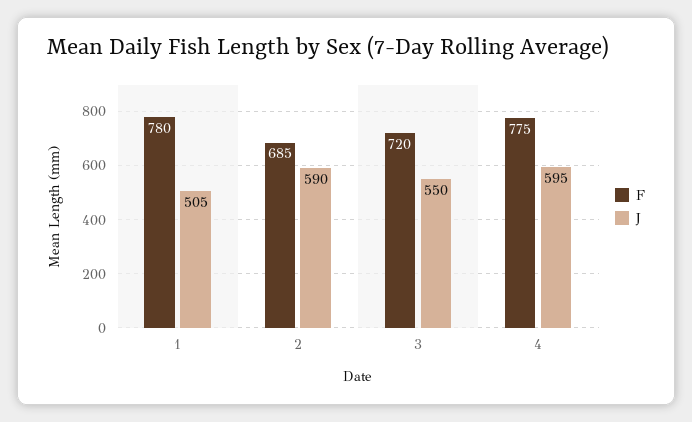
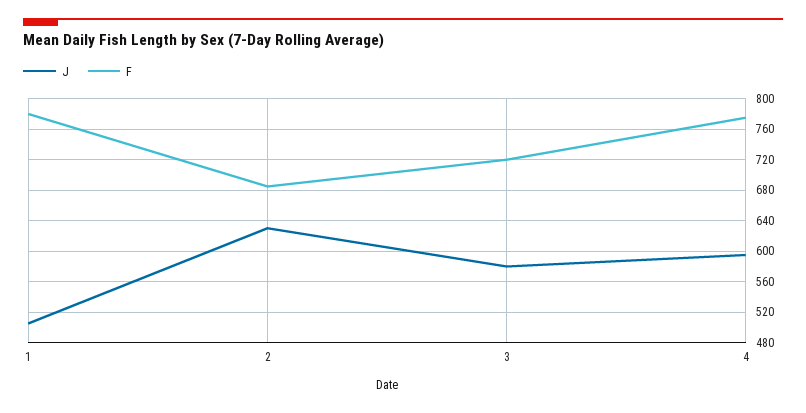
  {
    "F": {
      "1": 780,
      "2": 685,
      "3": 720,
      "4": 775
    },
    "J": {
      "1": 505,
-     "2": 590,
+     "2": 630,
-     "3": 550,
+     "3": 580,
      "4": 595
    }
  }

